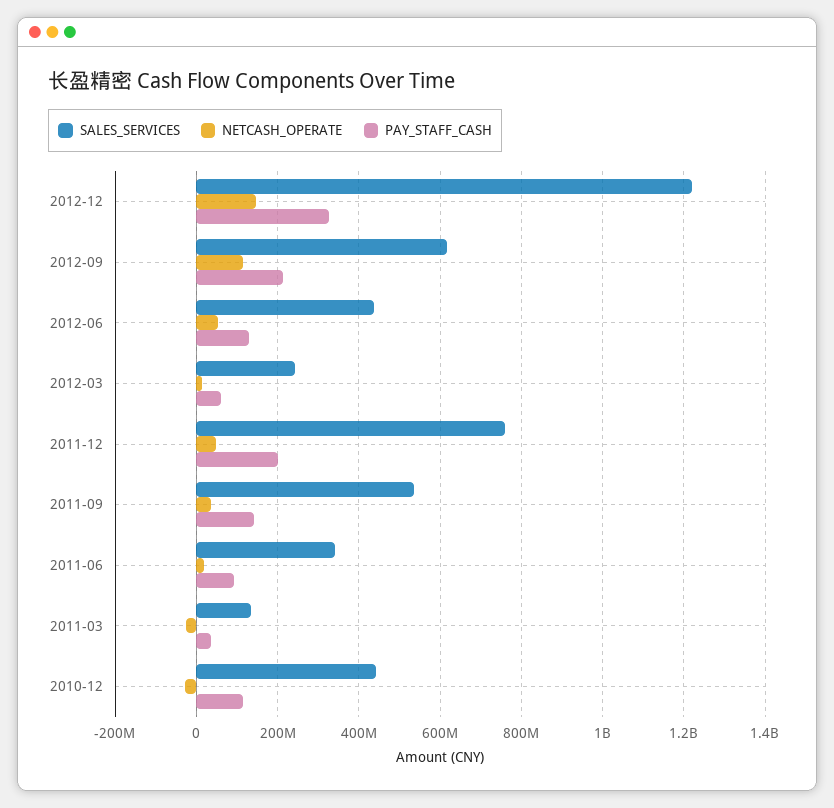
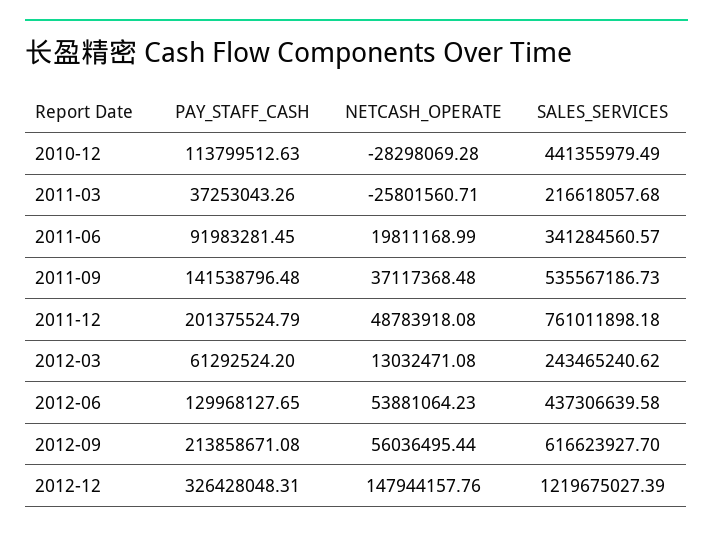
  {
    "SALES_SERVICES": {
      "2012-12": 1219675027.39,
      "2012-09": 616623927.7,
      "2012-06": 437306639.58,
      "2012-03": 243465240.62,
      "2011-12": 761011898.18,
      "2011-09": 535567186.73,
      "2011-06": 341284560.57,
-     "2011-03": 140000000,
+     "2011-03": 216618057.68,
      "2010-12": 441355979.49
    },
    "NETCASH_OPERATE": {
      "2012-12": 147944157.76,
-     "2012-09": 120000000,
+     "2012-09": 56036495.44,
      "2012-06": 53881064.23,
      "2012-03": 13032471.08,
      "2011-12": 48783918.08,
      "2011-09": 37117368.48,
      "2011-06": 19811168.99,
      "2011-03": -25801560.71,
      "2010-12": -28298069.28
    },
    "PAY_STAFF_CASH": {
      "2012-12": 326428048.31,
      "2012-09": 213858671.08,
      "2012-06": 129968127.65,
      "2012-03": 61292524.2,
      "2011-12": 201375524.79,
      "2011-09": 141538796.48,
      "2011-06": 91983281.45,
      "2011-03": 37253043.26,
      "2010-12": 113799512.63
    }
  }

